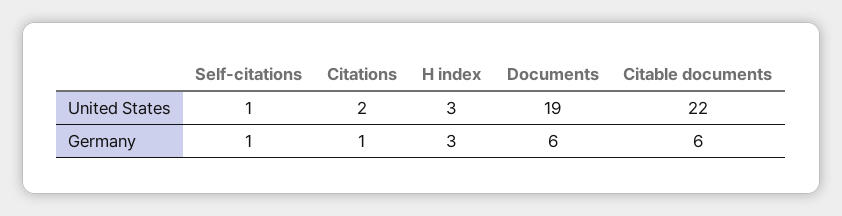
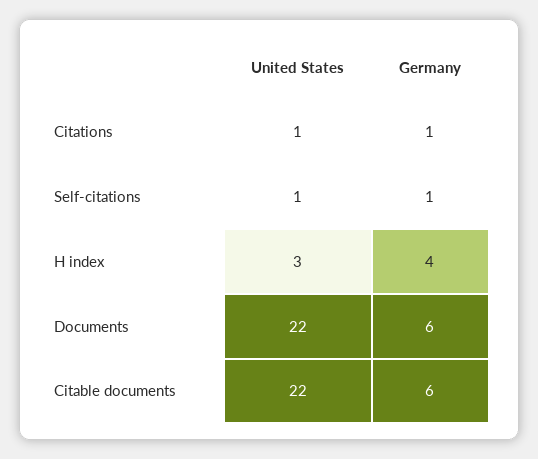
  {
    "Self-citations": {
      "United States": 1,
      "Germany": 1
    },
    "Citations": {
-     "United States": 2,
+     "United States": 1,
      "Germany": 1
    },
    "H index": {
      "United States": 3,
-     "Germany": 3
+     "Germany": 4
    },
    "Documents": {
-     "United States": 19,
+     "United States": 22,
      "Germany": 6
    },
    "Citable documents": {
      "United States": 22,
      "Germany": 6
    }
  }

